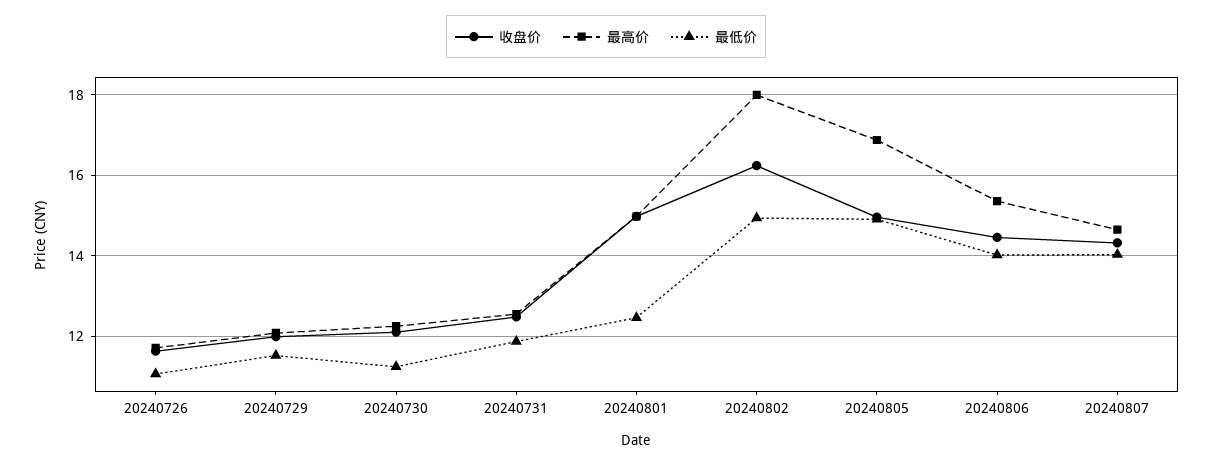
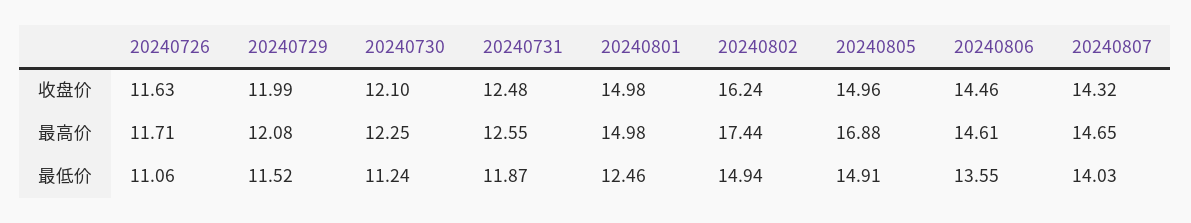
  {
    "收盘价": {
      "20240726": 11.63,
      "20240729": 11.99,
      "20240730": 12.1,
      "20240731": 12.48,
      "20240801": 14.98,
      "20240802": 16.24,
      "20240805": 14.96,
      "20240806": 14.46,
      "20240807": 14.32
    },
    "最高价": {
      "20240726": 11.71,
      "20240729": 12.08,
      "20240730": 12.25,
      "20240731": 12.55,
      "20240801": 14.98,
-     "20240802": 18,
+     "20240802": 17.44,
      "20240805": 16.88,
-     "20240806": 15.4,
+     "20240806": 14.61,
      "20240807": 14.65
    },
    "最低价": {
      "20240726": 11.06,
      "20240729": 11.52,
      "20240730": 11.24,
      "20240731": 11.87,
      "20240801": 12.46,
      "20240802": 14.94,
      "20240805": 14.91,
-     "20240806": 14,
+     "20240806": 13.55,
      "20240807": 14.03
    }
  }

